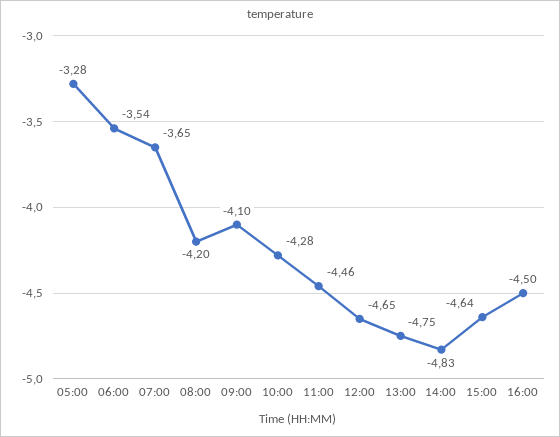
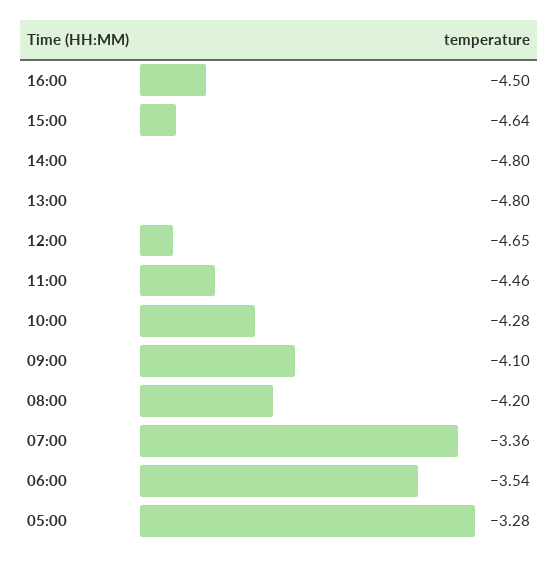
  {
    "05:00": -3.28,
    "06:00": -3.54,
-   "07:00": -3.65,
+   "07:00": -3.36,
    "08:00": -4.2,
    "09:00": -4.1,
    "10:00": -4.28,
    "11:00": -4.46,
    "12:00": -4.65,
-   "13:00": -4.75,
+   "13:00": -4.8,
-   "14:00": -4.83,
+   "14:00": -4.8,
    "15:00": -4.64,
    "16:00": -4.5
  }

